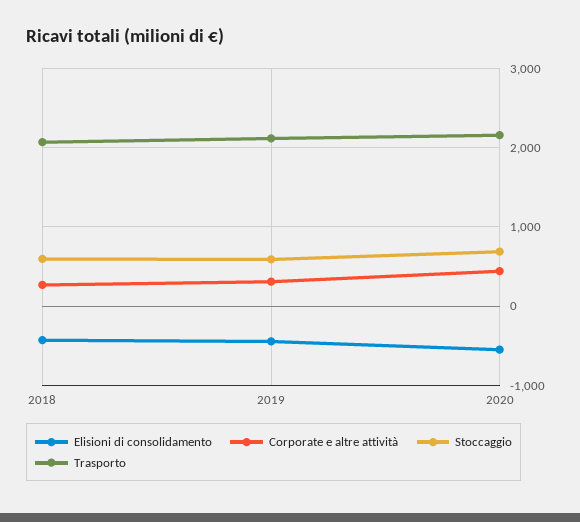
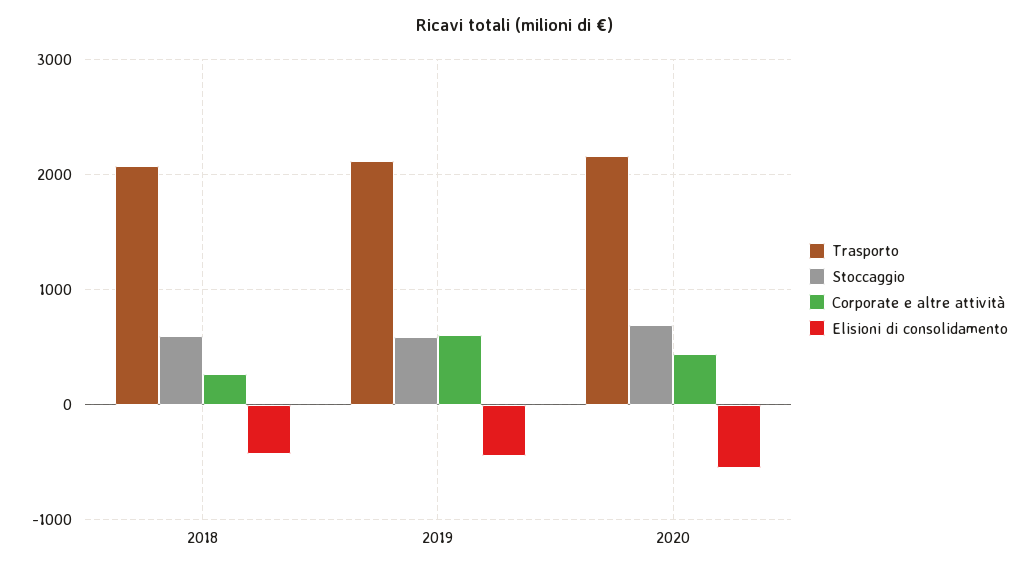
  {
    "Elisioni di consolidamento": {
      "2018": -400,
      "2019": -400,
      "2020": -500
    },
    "Corporate e altre attività": {
      "2018": 300,
-     "2019": 300,
+     "2019": 600,
      "2020": 400
    },
    "Stoccaggio": {
      "2018": 600,
      "2019": 600,
      "2020": 700
    },
    "Trasporto": {
      "2018": 2100,
      "2019": 2100,
      "2020": 2200
    }
  }

